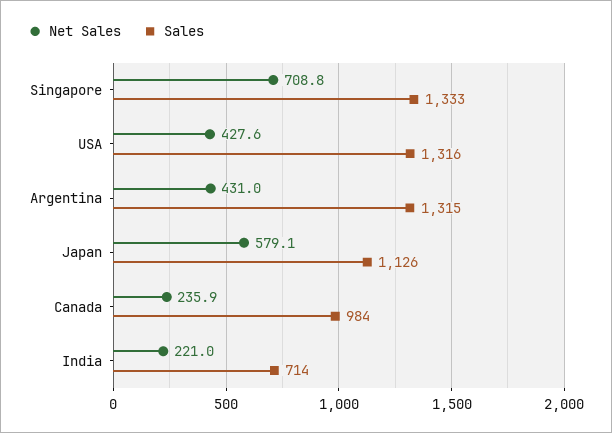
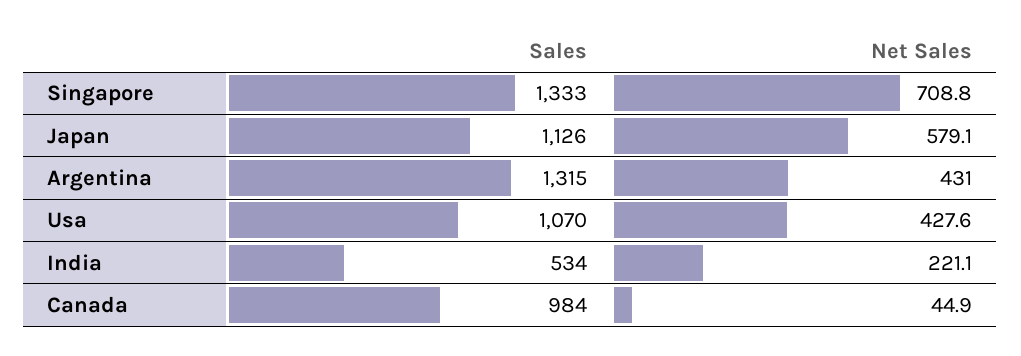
  {
    "Net Sales": {
      "Singapore": 708.8,
      "USA": 427.6,
      "Argentina": 431,
      "Japan": 579.1,
-     "Canada": 235.9,
+     "Canada": 44.9,
-     "India": 221
+     "India": 221.1
    },
    "Sales": {
      "Singapore": 1333,
-     "USA": 1316,
+     "USA": 1070,
      "Argentina": 1315,
      "Japan": 1126,
      "Canada": 984,
-     "India": 714
+     "India": 534
    }
  }

